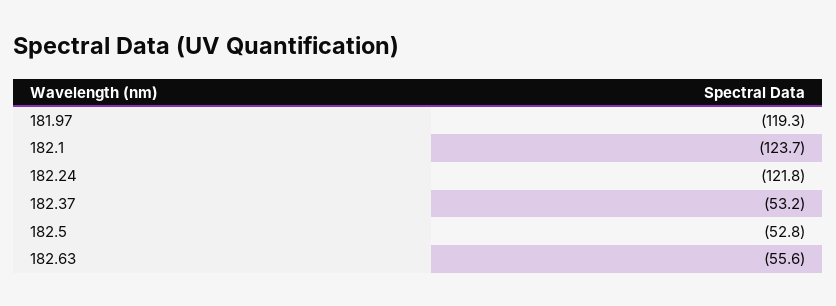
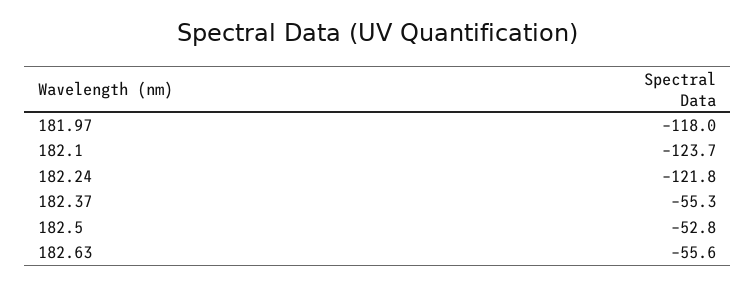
  {
-   "181.97": -119.3,
+   "181.97": -118,
    "182.1": -123.7,
    "182.24": -121.8,
-   "182.37": -53.2,
+   "182.37": -55.3,
    "182.5": -52.8,
    "182.63": -55.6
  }

